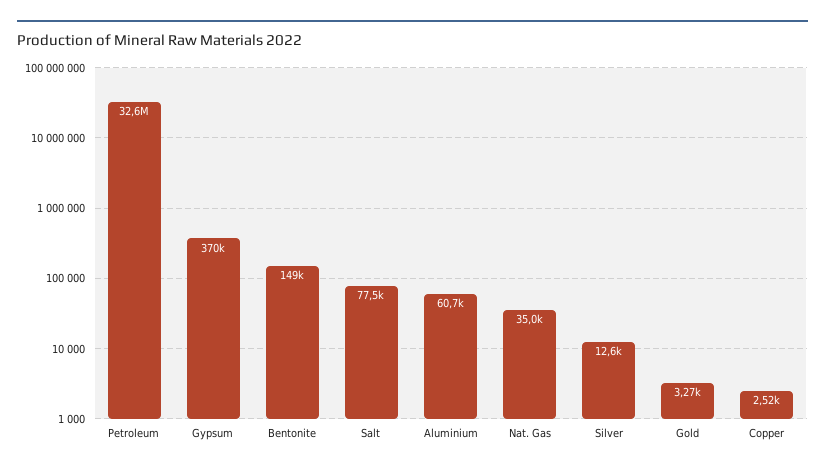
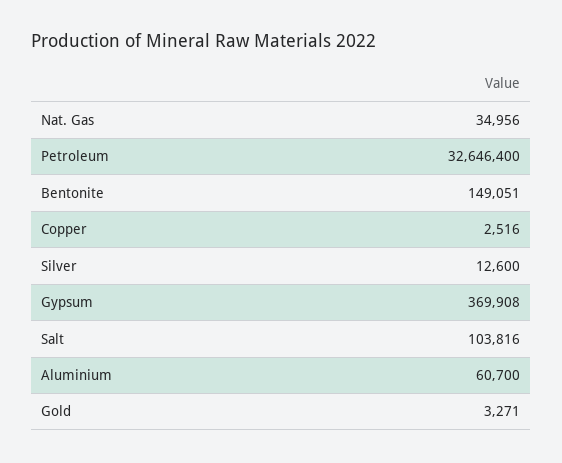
  {
    "Petroleum": 32646400,
    "Gypsum": 369908,
    "Bentonite": 149051,
-   "Salt": 77500,
+   "Salt": 103816,
    "Aluminium": 60700,
    "Nat. Gas": 34956,
    "Silver": 12600,
    "Gold": 3271,
    "Copper": 2516
  }

